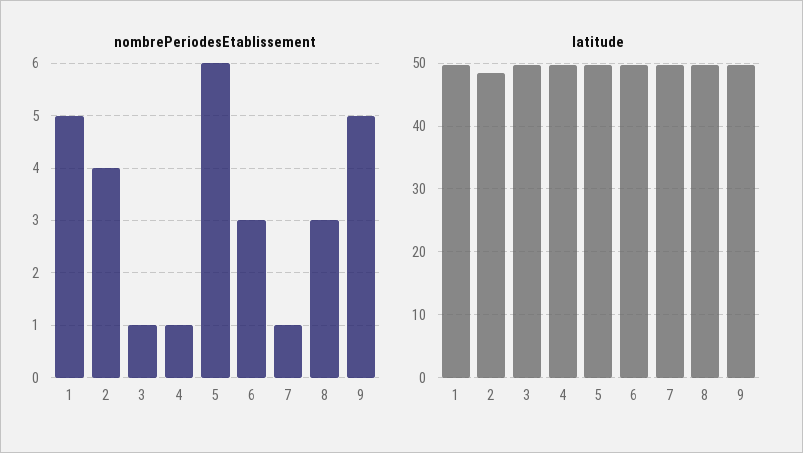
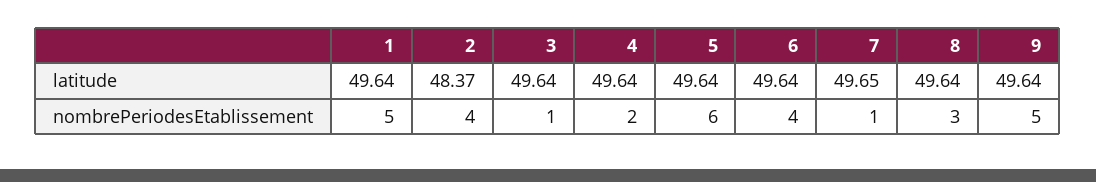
  {
    "nombrePeriodesEtablissement": {
      "1": 5,
      "2": 4,
      "3": 1,
-     "4": 1,
+     "4": 2,
      "5": 6,
-     "6": 3,
+     "6": 4,
      "7": 1,
      "8": 3,
      "9": 5
    },
    "latitude": {
      "1": 49.64,
      "2": 48.37,
      "3": 49.64,
      "4": 49.64,
      "5": 49.64,
      "6": 49.64,
      "7": 49.65,
      "8": 49.64,
      "9": 49.64
    }
  }

